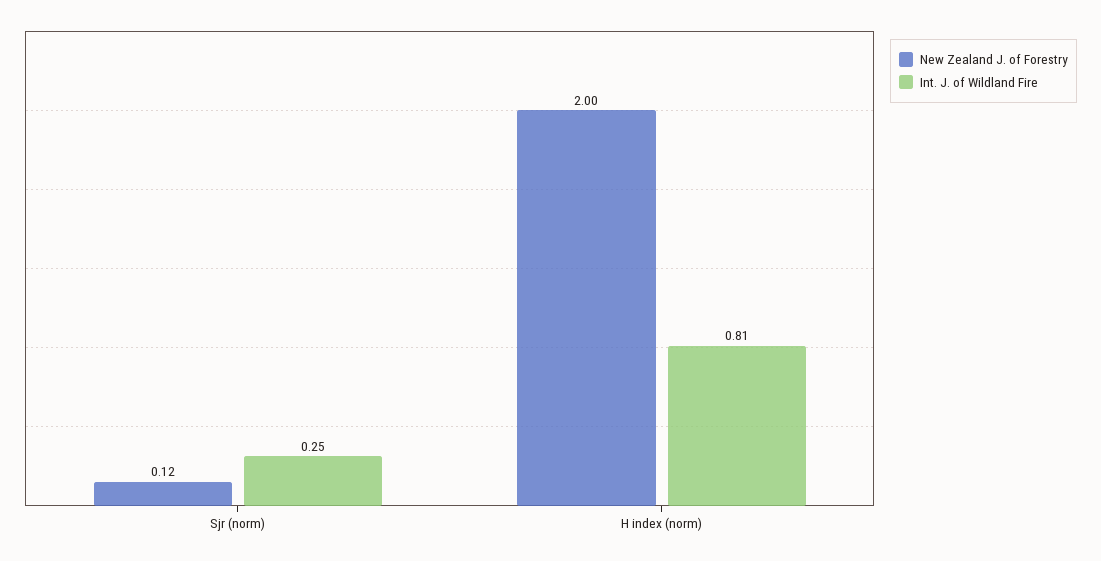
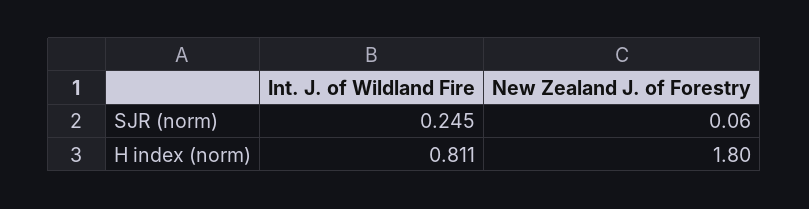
  {
    "New Zealand J. of Forestry": {
-     "Sjr (norm)": 0.12,
+     "Sjr (norm)": 0.06,
-     "H index (norm)": 2
+     "H index (norm)": 1.8
    },
    "Int. J. of Wildland Fire": {
      "Sjr (norm)": 0.245,
      "H index (norm)": 0.811
    }
  }

